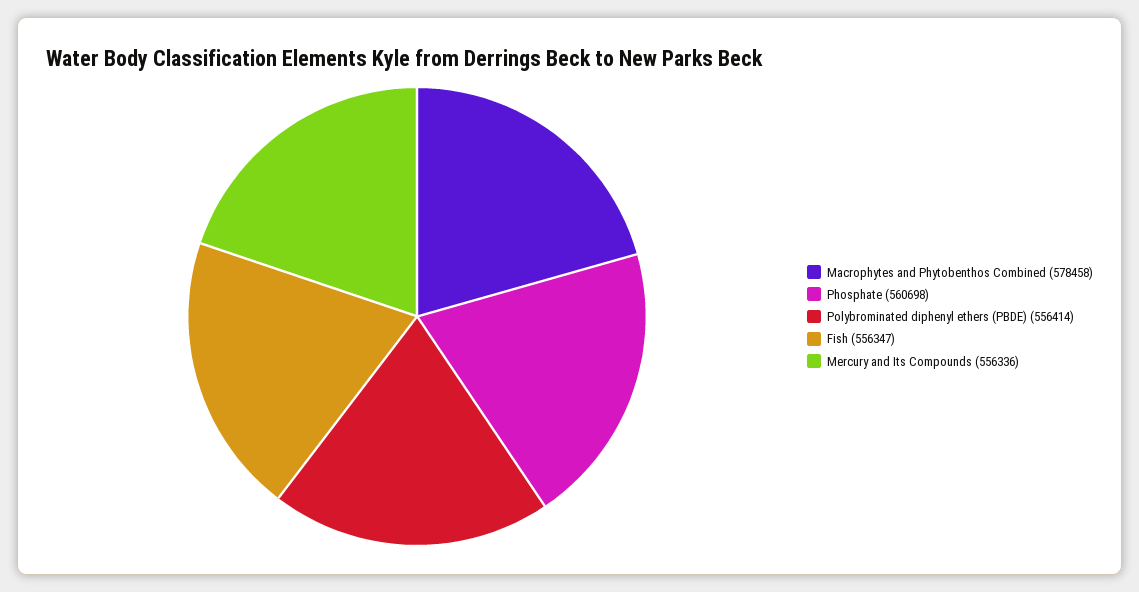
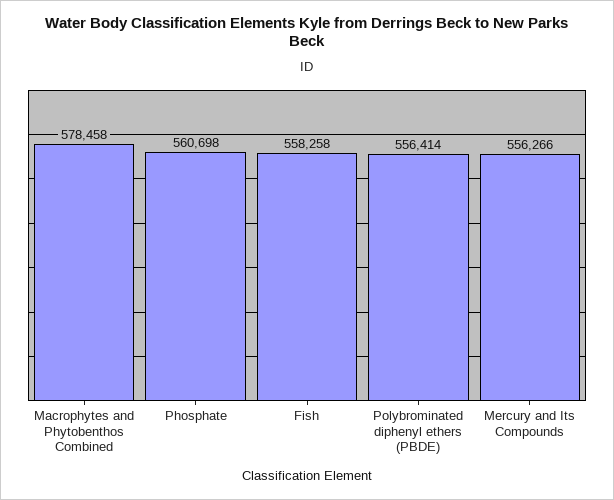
  {
    "Macrophytes and Phytobenthos Combined": 578458,
    "Phosphate": 560698,
    "Polybrominated diphenyl ethers (PBDE)": 556414,
-   "Fish": 556347,
+   "Fish": 558258,
-   "Mercury and Its Compounds": 556336
+   "Mercury and Its Compounds": 556266
  }

